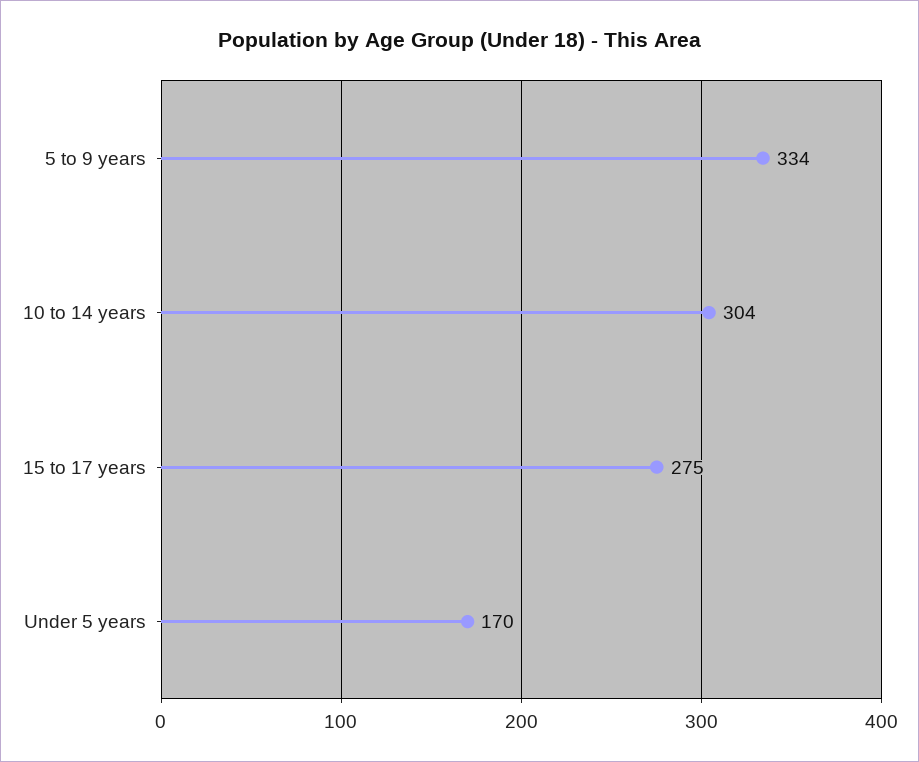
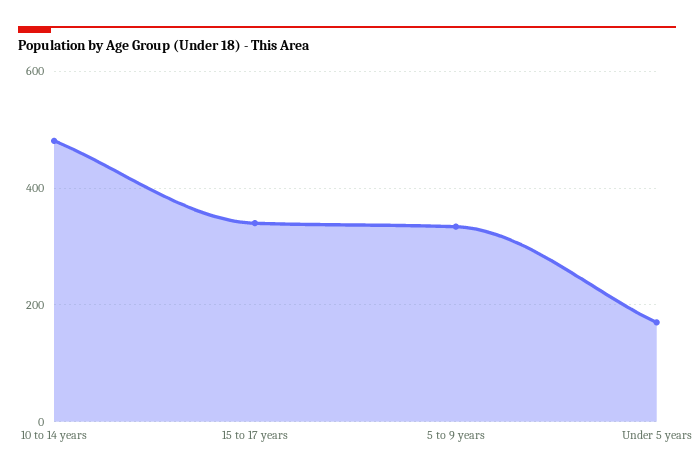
  {
    "5 to 9 years": 334,
-   "10 to 14 years": 304,
+   "10 to 14 years": 480,
-   "15 to 17 years": 275,
+   "15 to 17 years": 340,
    "Under 5 years": 170
  }

